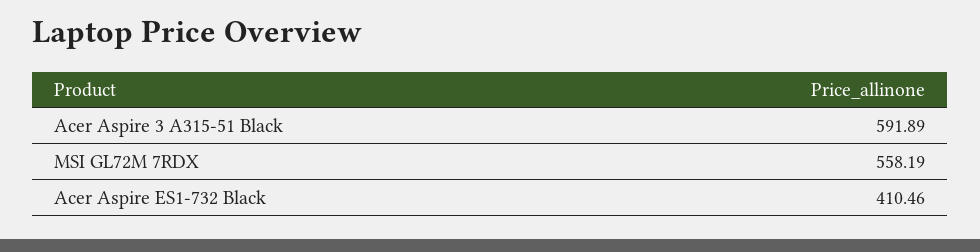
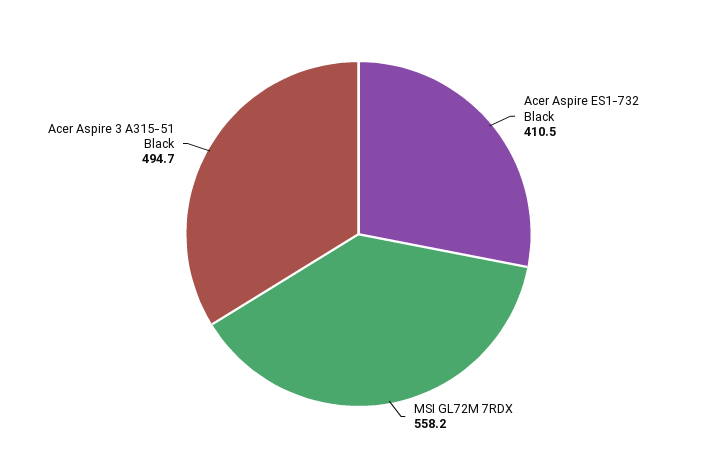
  {
-   "Acer Aspire 3 A315-51 Black": 591.89,
+   "Acer Aspire 3 A315-51 Black": 494.7,
    "MSI GL72M 7RDX": 558.19,
    "Acer Aspire ES1-732 Black": 410.46
  }

